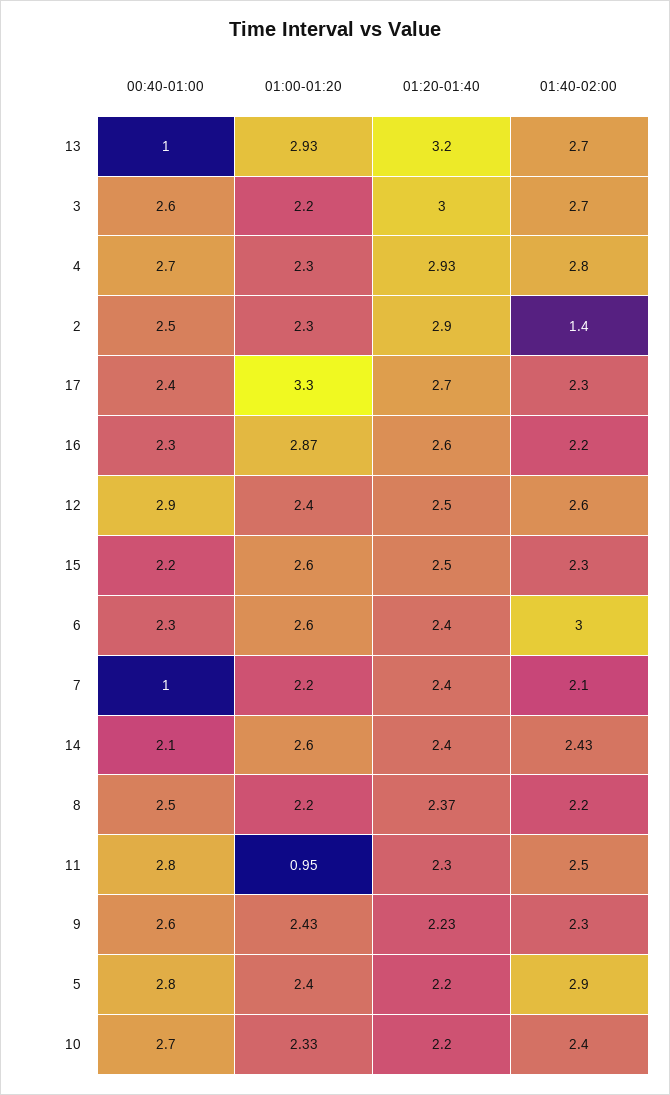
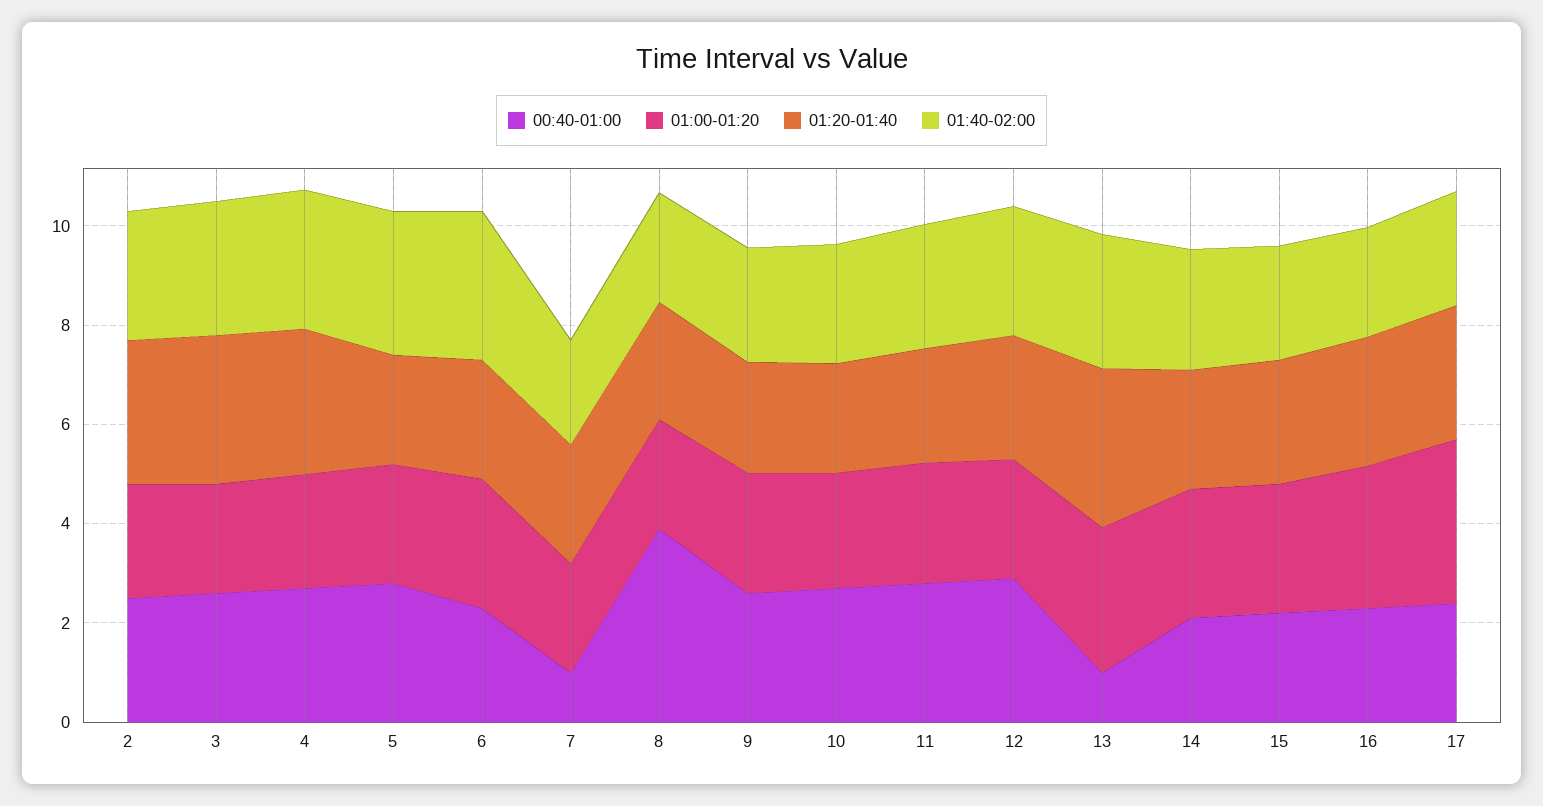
  {
    "00:40-01:00": {
      "13": 1,
      "3": 2.6,
      "4": 2.7,
      "2": 2.5,
      "17": 2.4,
      "16": 2.3,
      "12": 2.9,
      "15": 2.2,
      "6": 2.3,
      "7": 1,
      "14": 2.1,
-     "8": 2.5,
+     "8": 4,
      "11": 2.8,
      "9": 2.6,
      "5": 2.8,
      "10": 2.7
    },
    "01:00-01:20": {
      "13": 2.93,
      "3": 2.2,
      "4": 2.3,
      "2": 2.3,
      "17": 3.3,
      "16": 2.87,
      "12": 2.4,
      "15": 2.6,
      "6": 2.6,
      "7": 2.2,
      "14": 2.6,
      "8": 2.2,
-     "11": 0.95,
+     "11": 2.5,
      "9": 2.43,
      "5": 2.4,
      "10": 2.33
    },
    "01:20-01:40": {
      "13": 3.2,
      "3": 3,
      "4": 2.93,
      "2": 2.9,
      "17": 2.7,
      "16": 2.6,
      "12": 2.5,
      "15": 2.5,
      "6": 2.4,
      "7": 2.4,
      "14": 2.4,
      "8": 2.37,
      "11": 2.3,
      "9": 2.23,
      "5": 2.2,
      "10": 2.2
    },
    "01:40-02:00": {
      "13": 2.7,
      "3": 2.7,
      "4": 2.8,
-     "2": 1.4,
+     "2": 2.5,
      "17": 2.3,
      "16": 2.2,
      "12": 2.6,
      "15": 2.3,
      "6": 3,
      "7": 2.1,
      "14": 2.43,
      "8": 2.2,
      "11": 2.5,
      "9": 2.3,
      "5": 2.9,
      "10": 2.4
    }
  }

